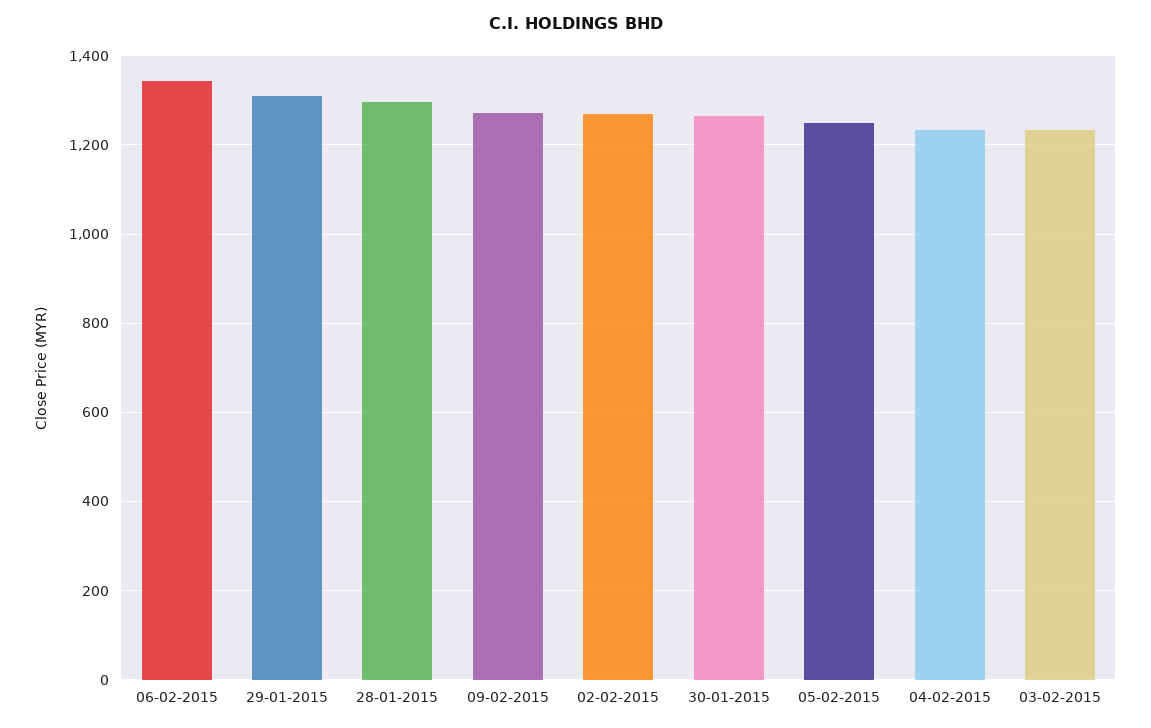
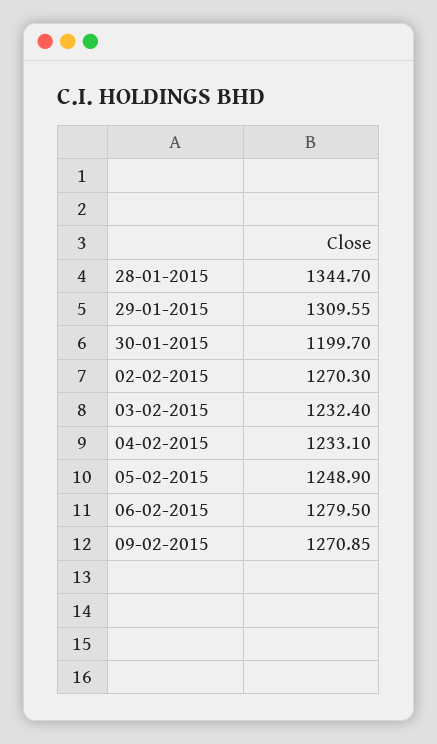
  {
-   "06-02-2015": 1340,
+   "06-02-2015": 1279.5,
    "29-01-2015": 1309.55,
-   "28-01-2015": 1300,
+   "28-01-2015": 1344.7,
    "09-02-2015": 1270.85,
    "02-02-2015": 1270.3,
-   "30-01-2015": 1260,
+   "30-01-2015": 1199.7,
    "05-02-2015": 1248.9,
    "04-02-2015": 1233.1,
    "03-02-2015": 1232.4
  }

